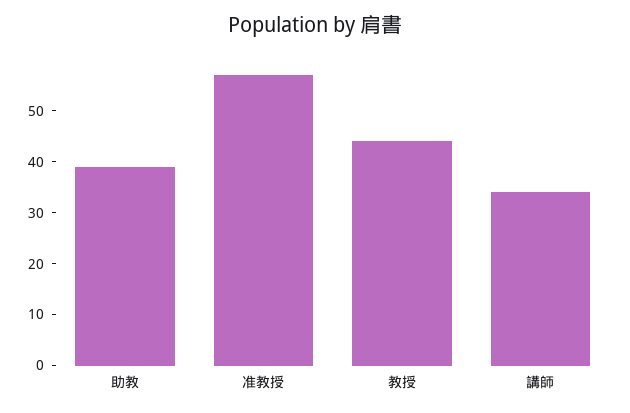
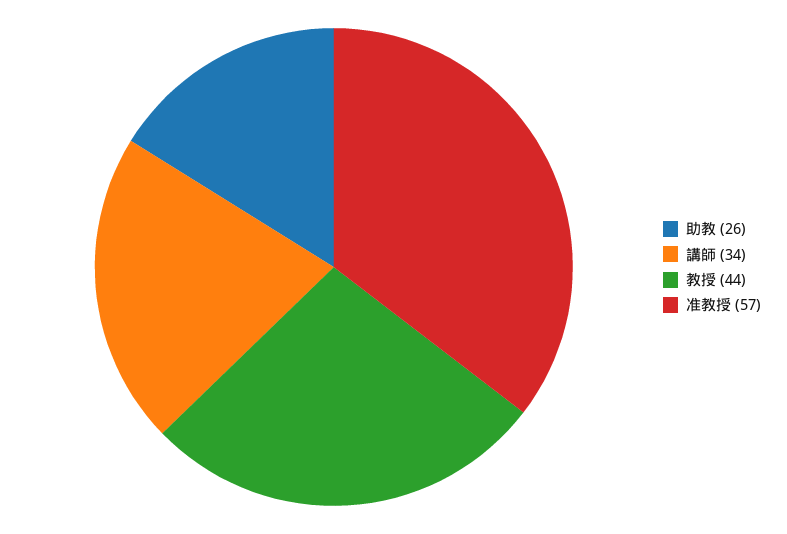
  {
-   "助教": 40,
+   "助教": 26,
    "准教授": 57,
    "教授": 44,
    "講師": 34
  }

